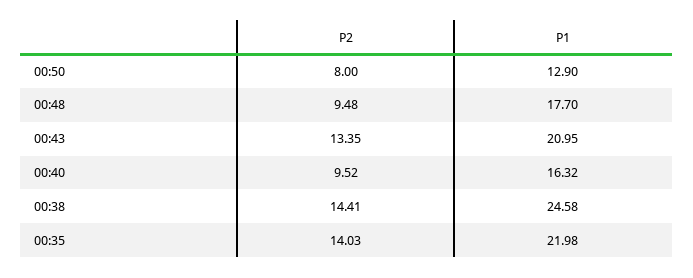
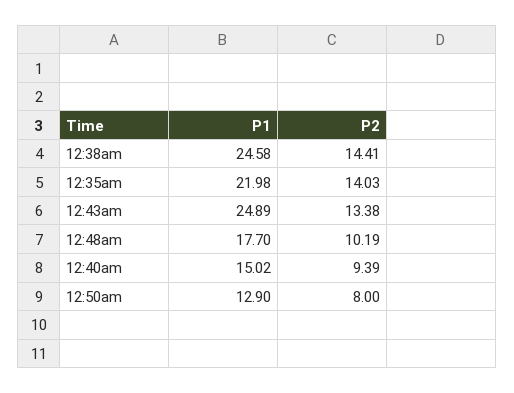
  {
    "P2": {
      "00:50": 8,
-     "00:48": 9.48,
+     "00:48": 10.19,
-     "00:43": 13.35,
+     "00:43": 13.38,
-     "00:40": 9.52,
+     "00:40": 9.39,
      "00:38": 14.41,
      "00:35": 14.03
    },
    "P1": {
      "00:50": 12.9,
      "00:48": 17.7,
-     "00:43": 20.95,
+     "00:43": 24.89,
-     "00:40": 16.32,
+     "00:40": 15.02,
      "00:38": 24.58,
      "00:35": 21.98
    }
  }

